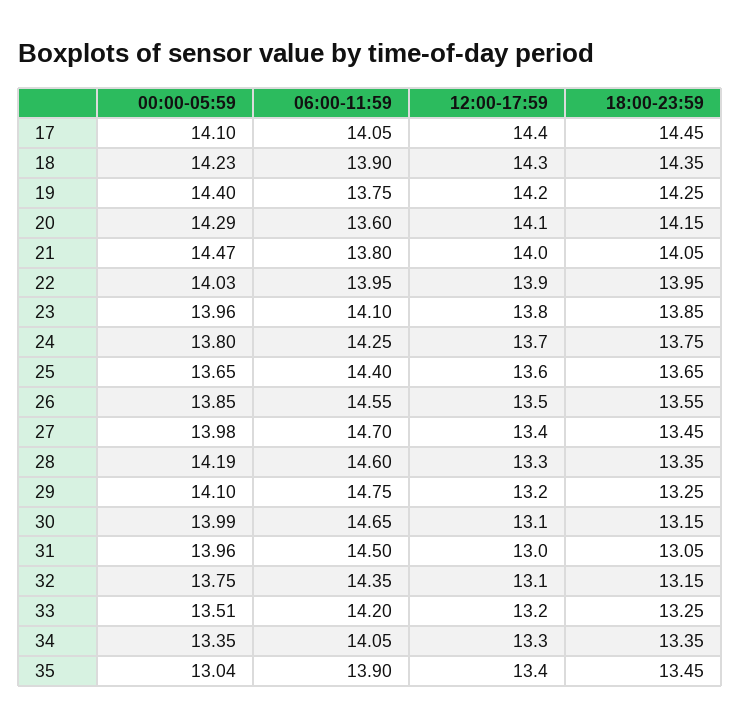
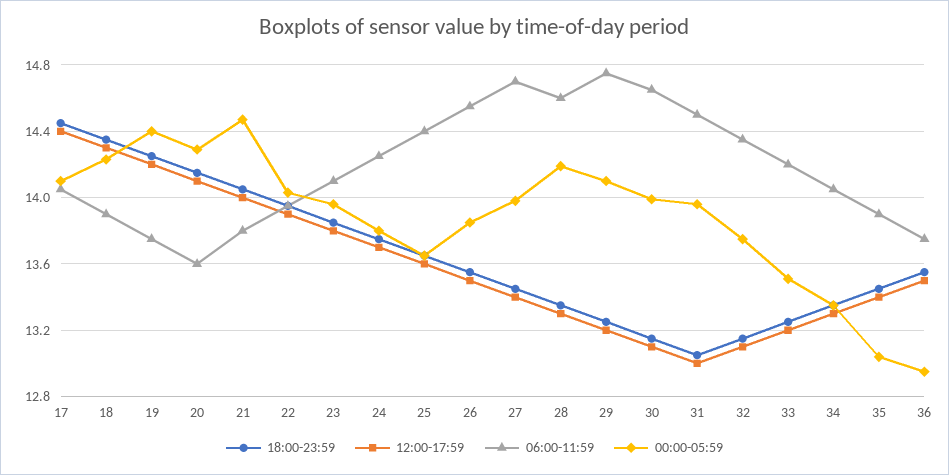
  {
    "00:00-05:59": {
      "17": 14.1,
      "18": 14.23,
      "19": 14.4,
      "20": 14.29,
      "21": 14.47,
      "22": 14.03,
      "23": 13.96,
      "24": 13.8,
      "25": 13.65,
      "26": 13.85,
      "27": 13.98,
      "28": 14.19,
      "29": 14.1,
      "30": 13.99,
      "31": 13.96,
      "32": 13.75,
      "33": 13.51,
      "34": 13.35,
-     "35": 13.04
+     "35": 13.04,
+     "36": 12.95
    },
    "06:00-11:59": {
      "17": 14.05,
      "18": 13.9,
      "19": 13.75,
      "20": 13.6,
      "21": 13.8,
      "22": 13.95,
      "23": 14.1,
      "24": 14.25,
      "25": 14.4,
      "26": 14.55,
      "27": 14.7,
      "28": 14.6,
      "29": 14.75,
      "30": 14.65,
      "31": 14.5,
      "32": 14.35,
      "33": 14.2,
      "34": 14.05,
-     "35": 13.9
+     "35": 13.9,
+     "36": 13.75
    },
    "12:00-17:59": {
      "17": 14.4,
      "18": 14.3,
      "19": 14.2,
      "20": 14.1,
      "21": 14,
      "22": 13.9,
      "23": 13.8,
      "24": 13.7,
      "25": 13.6,
      "26": 13.5,
      "27": 13.4,
      "28": 13.3,
      "29": 13.2,
      "30": 13.1,
      "31": 13,
      "32": 13.1,
      "33": 13.2,
      "34": 13.3,
-     "35": 13.4
+     "35": 13.4,
+     "36": 13.5
    },
    "18:00-23:59": {
      "17": 14.45,
      "18": 14.35,
      "19": 14.25,
      "20": 14.15,
      "21": 14.05,
      "22": 13.95,
      "23": 13.85,
      "24": 13.75,
      "25": 13.65,
      "26": 13.55,
      "27": 13.45,
      "28": 13.35,
      "29": 13.25,
      "30": 13.15,
      "31": 13.05,
      "32": 13.15,
      "33": 13.25,
      "34": 13.35,
-     "35": 13.45
+     "35": 13.45,
+     "36": 13.55
    }
  }

